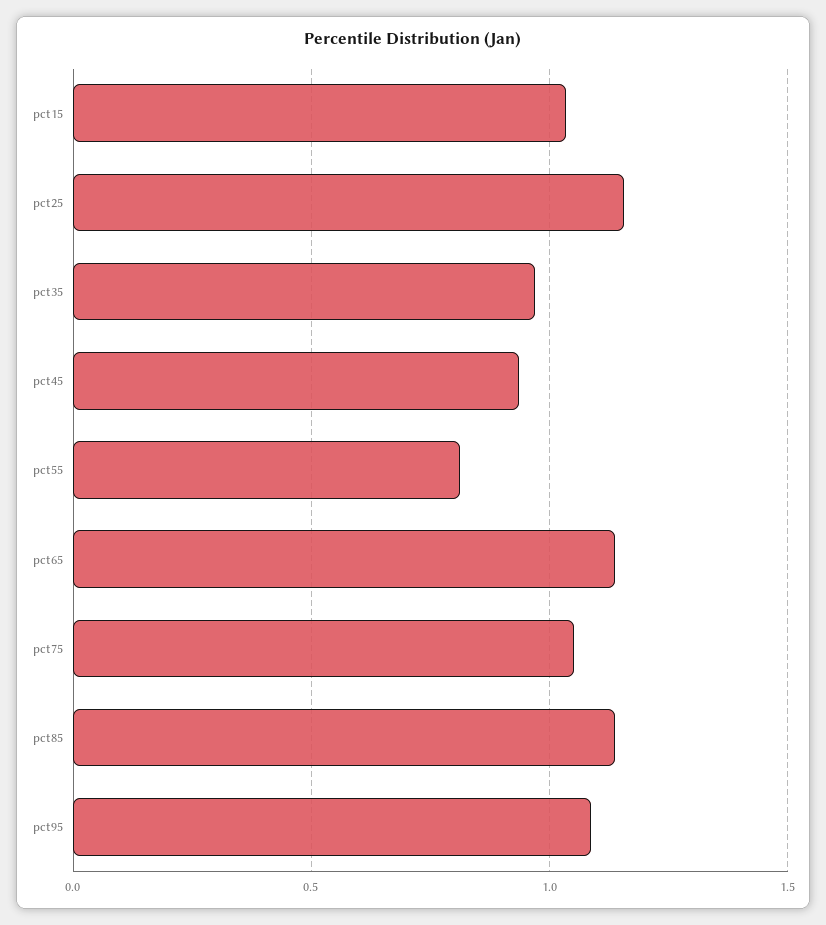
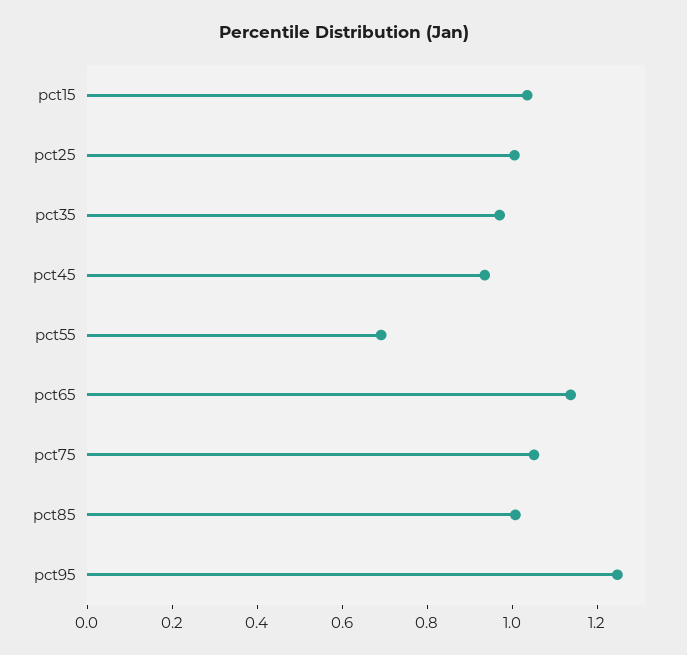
  {
    "pct15": 1.05,
-   "pct25": 1.15,
+   "pct25": 1,
    "pct35": 0.95,
    "pct45": 0.95,
-   "pct55": 0.8,
+   "pct55": 0.7,
    "pct65": 1.15,
    "pct75": 1.05,
-   "pct85": 1.15,
+   "pct85": 1,
-   "pct95": 1.1
+   "pct95": 1.25
  }

